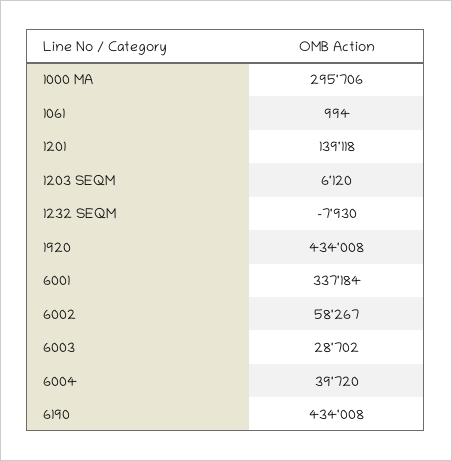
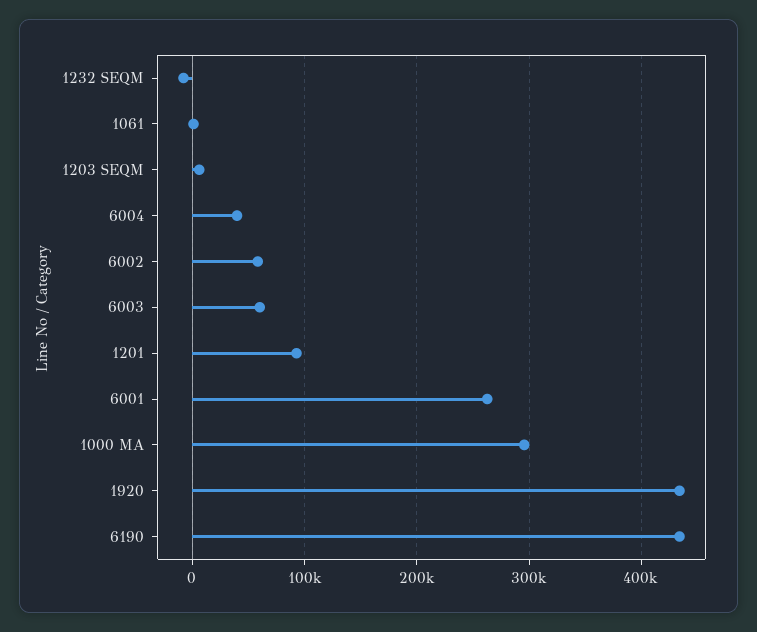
  {
    "1000 MA": 295706,
    "1061": 994,
-   "1201": 139118,
+   "1201": 90000,
    "1203 SEQM": 6120,
    "1232 SEQM": -7930,
    "1920": 434008,
-   "6001": 337184,
+   "6001": 260000,
    "6002": 58267,
-   "6003": 28702,
+   "6003": 60000,
    "6004": 39720,
    "6190": 434008
  }

